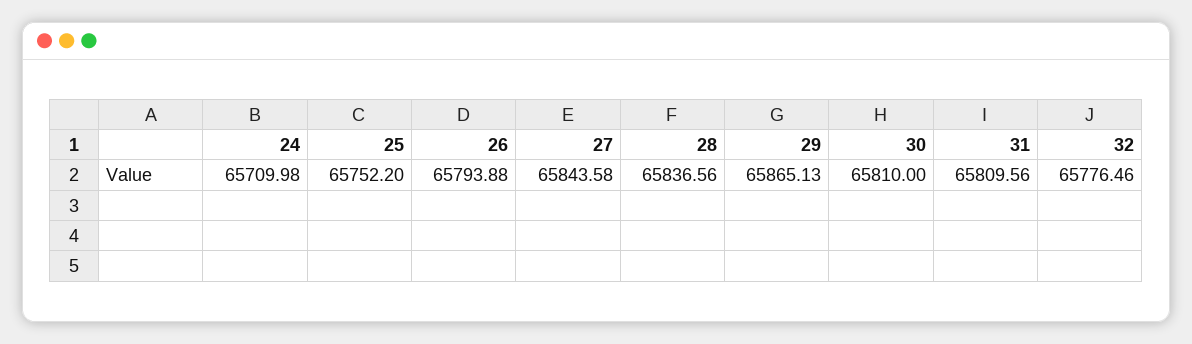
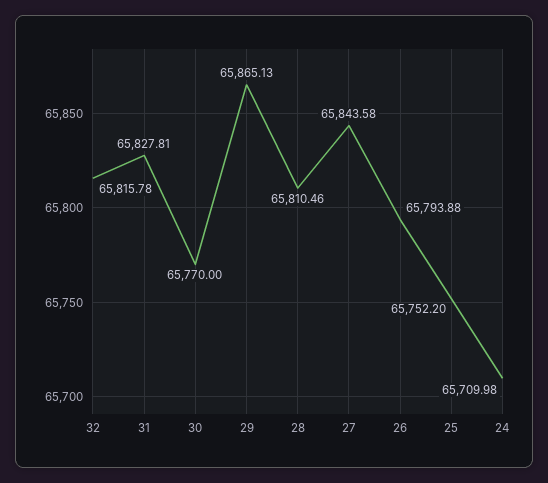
  {
    "24": 65709.98,
    "25": 65752.2,
    "26": 65793.88,
    "27": 65843.58,
-   "28": 65836.56,
+   "28": 65810.46,
    "29": 65865.13,
-   "30": 65810,
+   "30": 65770,
-   "31": 65809.56,
+   "31": 65827.81,
-   "32": 65776.46
+   "32": 65815.78
  }

